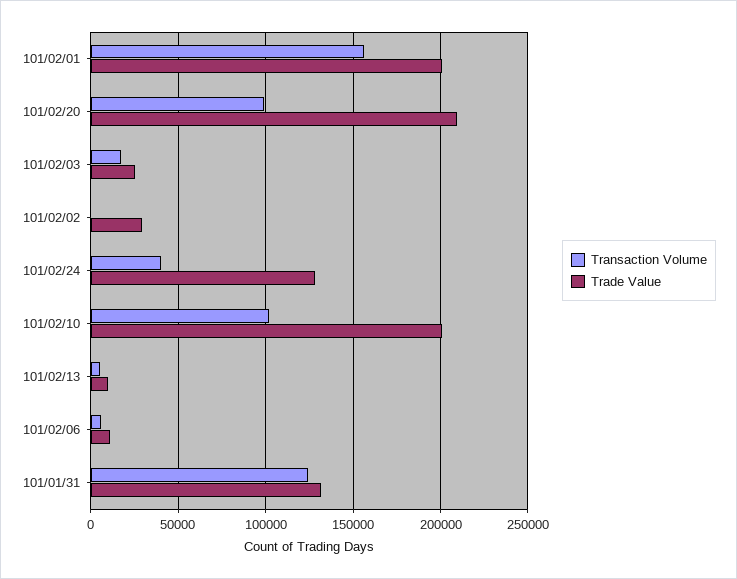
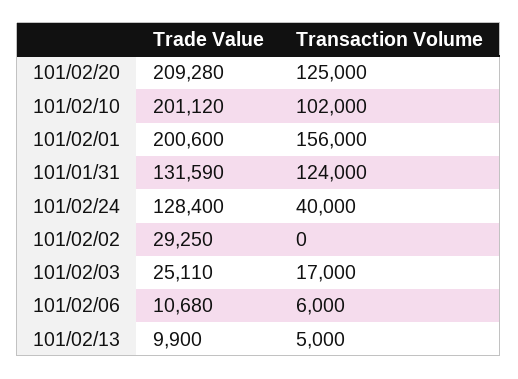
  {
    "Transaction Volume": {
      "101/02/01": 156000,
-     "101/02/20": 100000,
+     "101/02/20": 125000,
      "101/02/03": 17000,
      "101/02/02": 0,
      "101/02/24": 40000,
      "101/02/10": 102000,
      "101/02/13": 5000,
      "101/02/06": 6000,
      "101/01/31": 124000
    },
    "Trade Value": {
      "101/02/01": 200600,
      "101/02/20": 209280,
      "101/02/03": 25110,
      "101/02/02": 29250,
      "101/02/24": 128400,
      "101/02/10": 201120,
      "101/02/13": 9900,
      "101/02/06": 10680,
      "101/01/31": 131590
    }
  }

